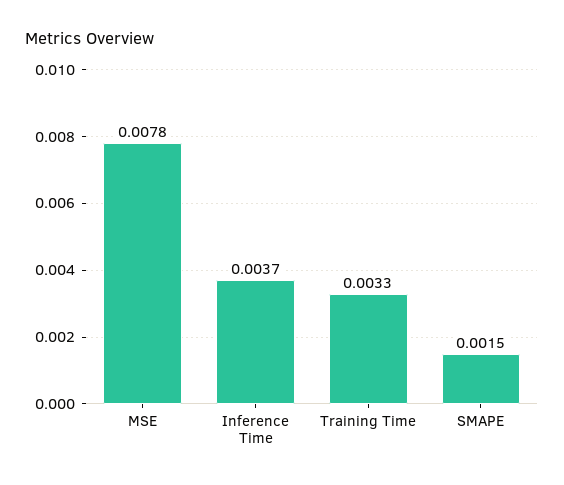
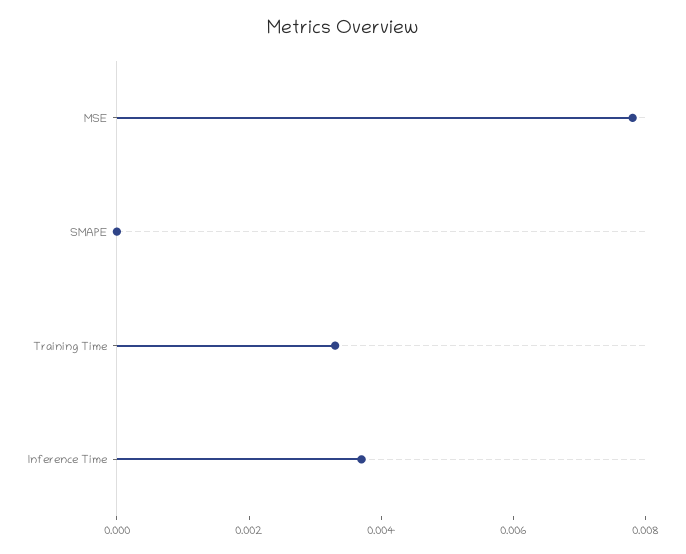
  {
    "MSE": 0.0078,
    "Inference Time": 0.0037,
    "Training Time": 0.0033,
-   "SMAPE": 0.0015
+   "SMAPE": 0
  }

